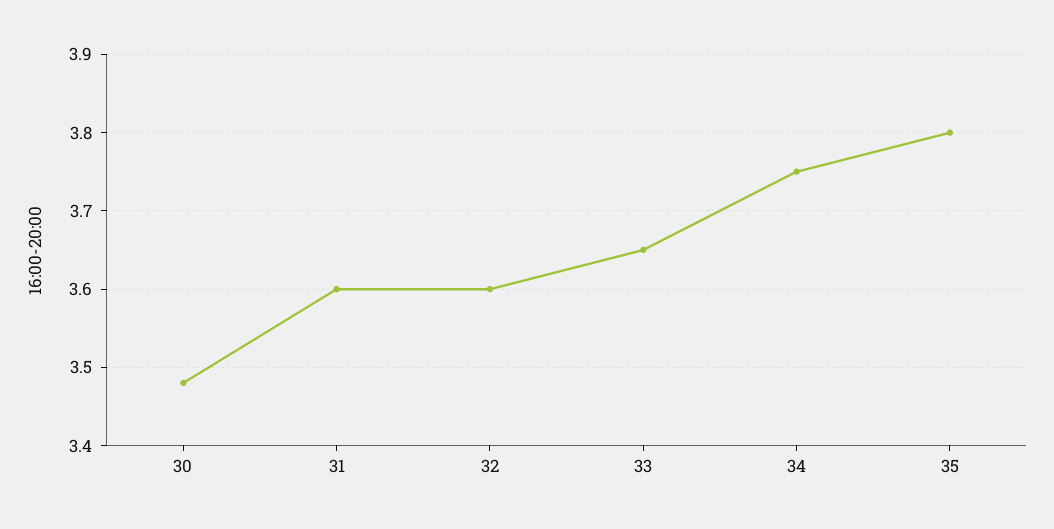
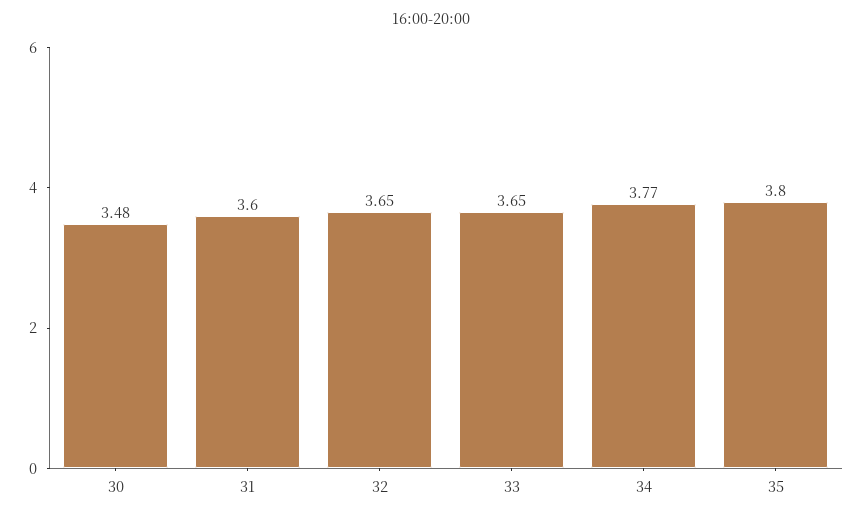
  {
    "30": 3.48,
    "31": 3.6,
-   "32": 3.6,
+   "32": 3.65,
    "33": 3.65,
-   "34": 3.75,
+   "34": 3.77,
    "35": 3.8
  }

